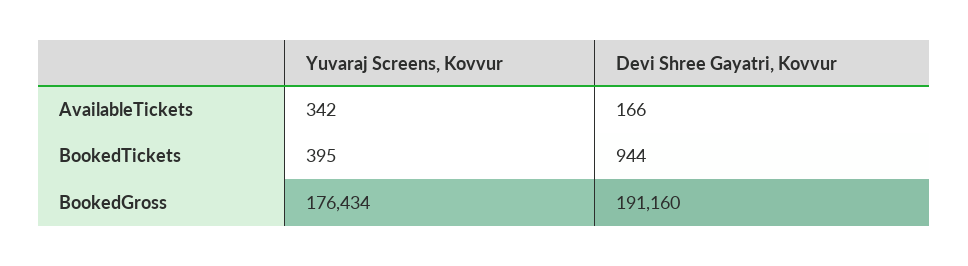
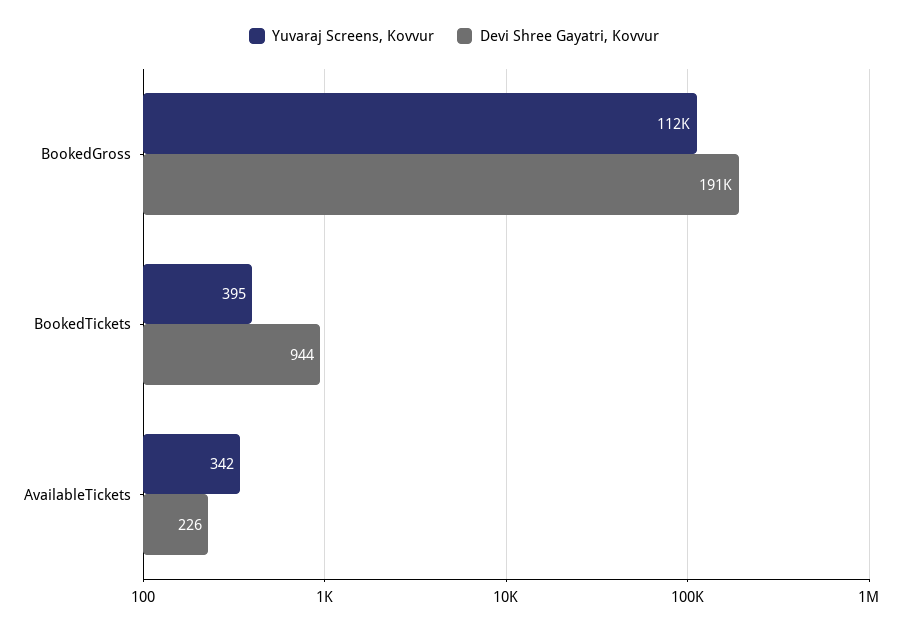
  {
    "Yuvaraj Screens, Kovvur": {
      "AvailableTickets": 342,
      "BookedTickets": 395,
-     "BookedGross": 176434
+     "BookedGross": 112000
    },
    "Devi Shree Gayatri, Kovvur": {
-     "AvailableTickets": 166,
+     "AvailableTickets": 226,
      "BookedTickets": 944,
      "BookedGross": 191160
    }
  }

